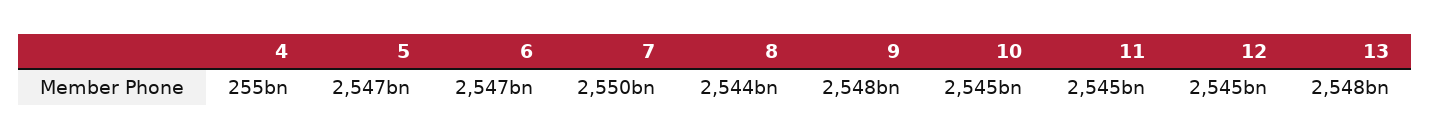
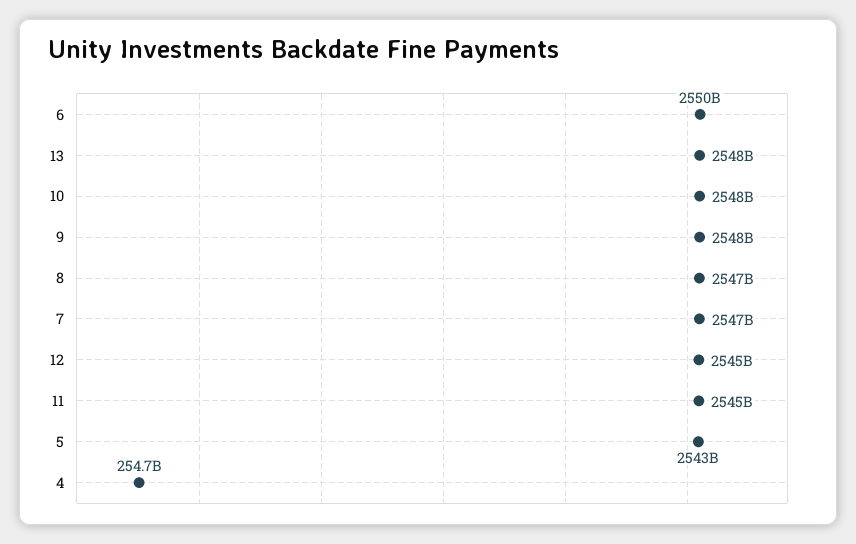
  {
    "4": 254700000000,
-   "5": 2547000000000,
+   "5": 2543000000000,
-   "6": 2547000000000,
+   "6": 2550000000000,
-   "7": 2550000000000,
+   "7": 2547000000000,
-   "8": 2544000000000,
+   "8": 2547000000000,
    "9": 2548000000000,
-   "10": 2545000000000,
+   "10": 2548000000000,
    "11": 2545000000000,
    "12": 2545000000000,
    "13": 2548000000000
  }

